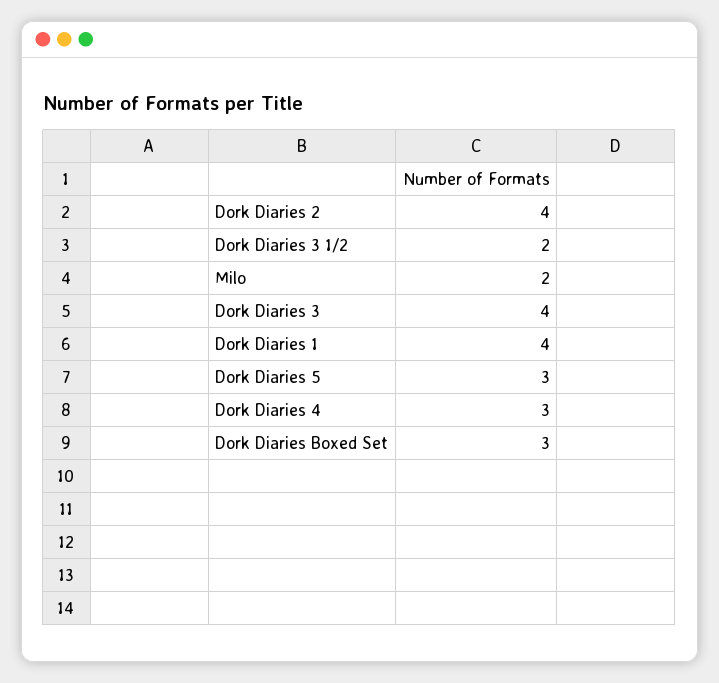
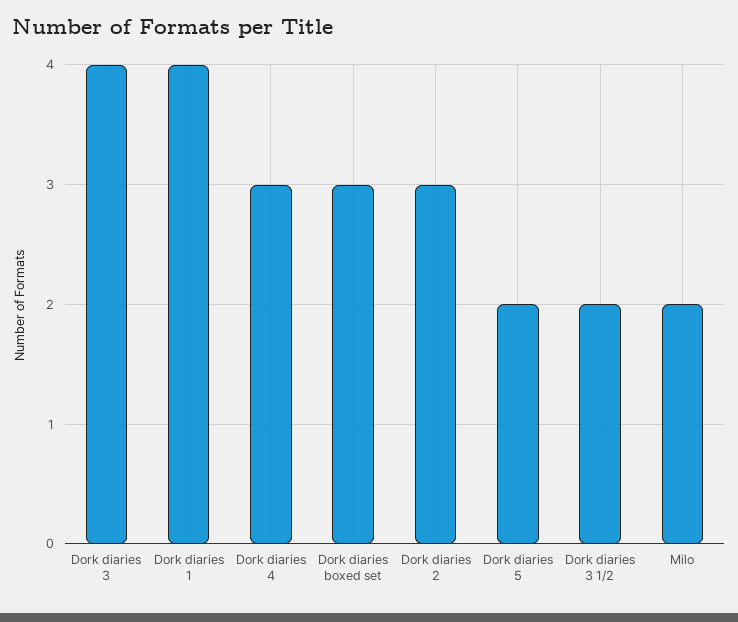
  {
-   "Dork Diaries 2": 4,
+   "Dork Diaries 2": 3,
    "Dork Diaries 3 1/2": 2,
    "Milo": 2,
    "Dork Diaries 3": 4,
    "Dork Diaries 1": 4,
-   "Dork Diaries 5": 3,
+   "Dork Diaries 5": 2,
    "Dork Diaries 4": 3,
    "Dork Diaries Boxed Set": 3
  }

